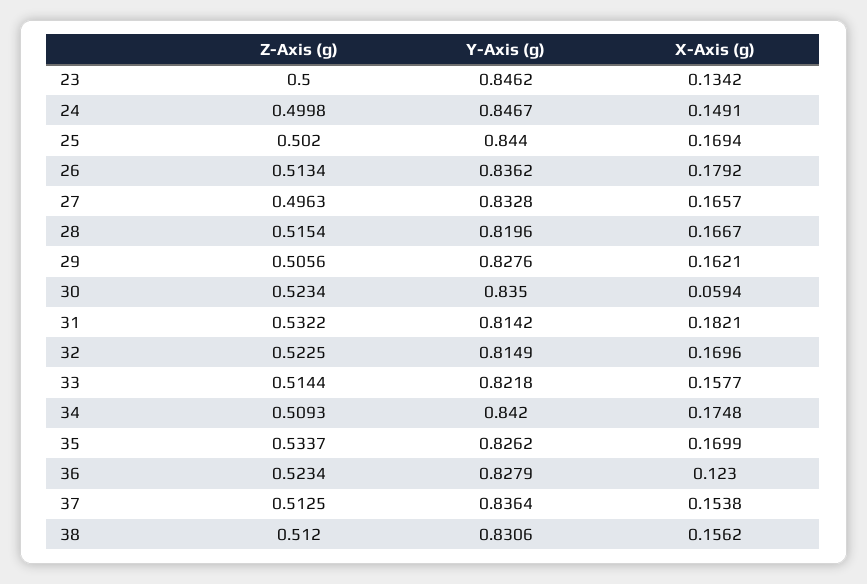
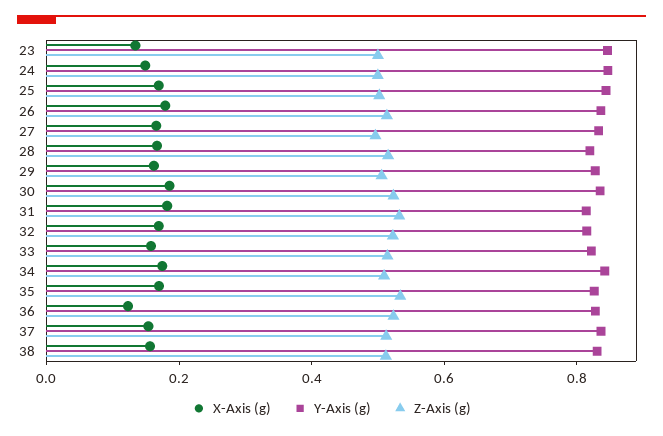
  {
    "Z-Axis (g)": {
      "23": 0.5,
      "24": 0.4998,
      "25": 0.502,
      "26": 0.5134,
      "27": 0.4963,
      "28": 0.5154,
      "29": 0.5056,
      "30": 0.5234,
      "31": 0.5322,
      "32": 0.5225,
      "33": 0.5144,
      "34": 0.5093,
      "35": 0.5337,
      "36": 0.5234,
      "37": 0.5125,
      "38": 0.512
    },
    "Y-Axis (g)": {
      "23": 0.8462,
      "24": 0.8467,
      "25": 0.844,
      "26": 0.8362,
      "27": 0.8328,
      "28": 0.8196,
      "29": 0.8276,
      "30": 0.835,
      "31": 0.8142,
      "32": 0.8149,
      "33": 0.8218,
      "34": 0.842,
      "35": 0.8262,
      "36": 0.8279,
      "37": 0.8364,
      "38": 0.8306
    },
    "X-Axis (g)": {
      "23": 0.1342,
      "24": 0.1491,
      "25": 0.1694,
      "26": 0.1792,
      "27": 0.1657,
      "28": 0.1667,
      "29": 0.1621,
-     "30": 0.0594,
+     "30": 0.2,
      "31": 0.1821,
      "32": 0.1696,
      "33": 0.1577,
      "34": 0.1748,
      "35": 0.1699,
      "36": 0.123,
      "37": 0.1538,
      "38": 0.1562
    }
  }

